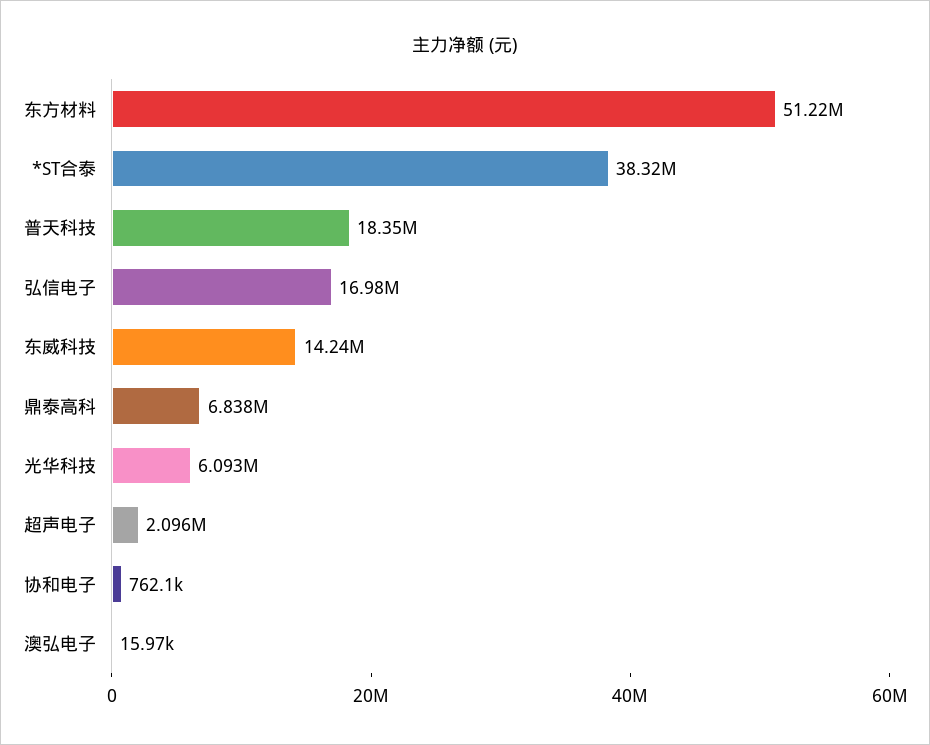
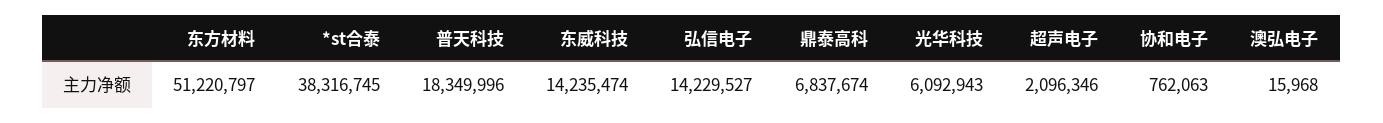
  {
    "东方材料": 51220797,
    "*ST合泰": 38316745,
    "普天科技": 18349996,
-   "弘信电子": 16980000,
+   "弘信电子": 14229527,
    "东威科技": 14235474,
    "鼎泰高科": 6837674,
    "光华科技": 6092943,
    "超声电子": 2096346,
    "协和电子": 762063,
    "澳弘电子": 15968
  }

